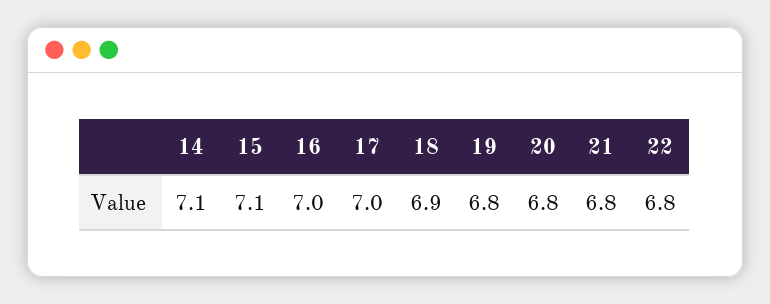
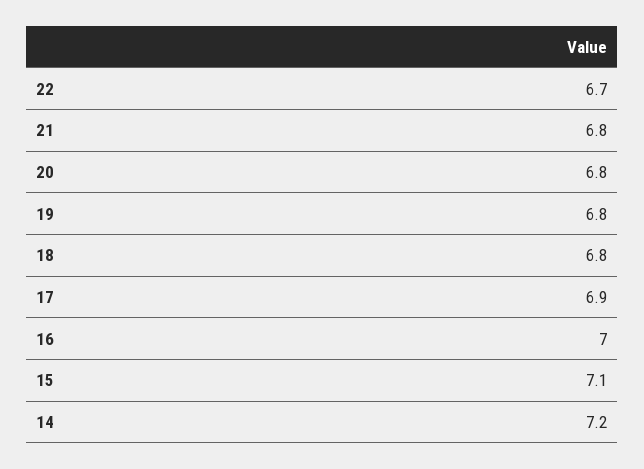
  {
-   "14": 7.1,
+   "14": 7.2,
    "15": 7.1,
    "16": 7,
-   "17": 7,
+   "17": 6.9,
-   "18": 6.9,
+   "18": 6.8,
    "19": 6.8,
    "20": 6.8,
    "21": 6.8,
-   "22": 6.8
+   "22": 6.7
  }

